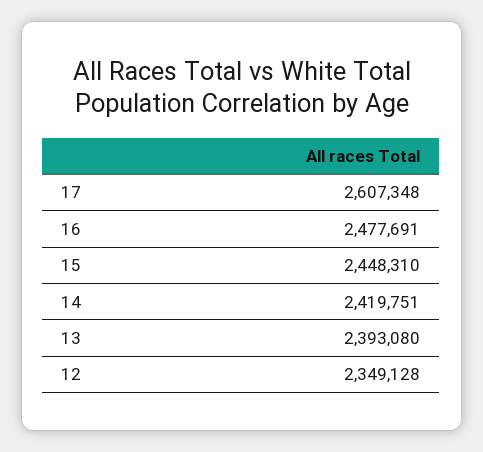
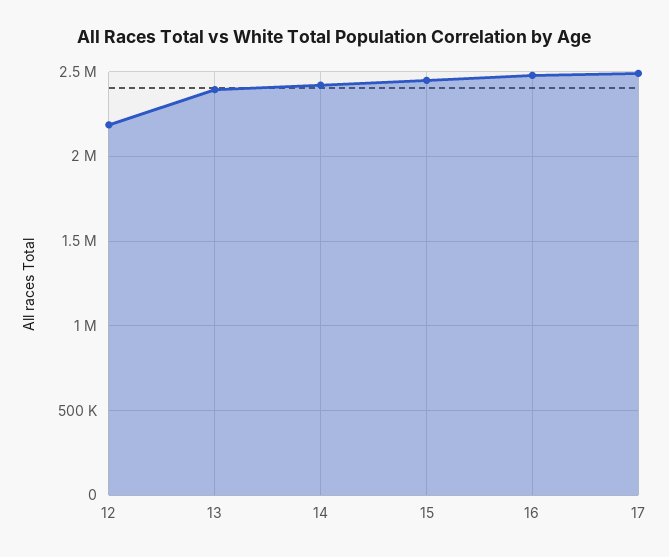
  {
-   "17": 2607348,
+   "17": 2500000,
    "16": 2477691,
    "15": 2448310,
    "14": 2419751,
    "13": 2393080,
-   "12": 2349128
+   "12": 2200000
  }

